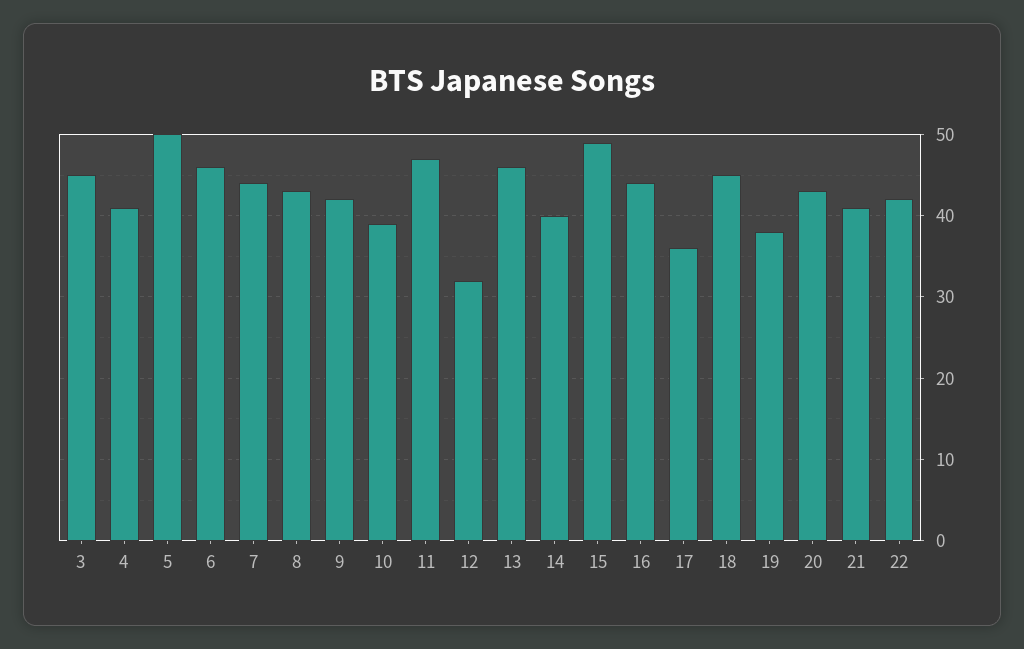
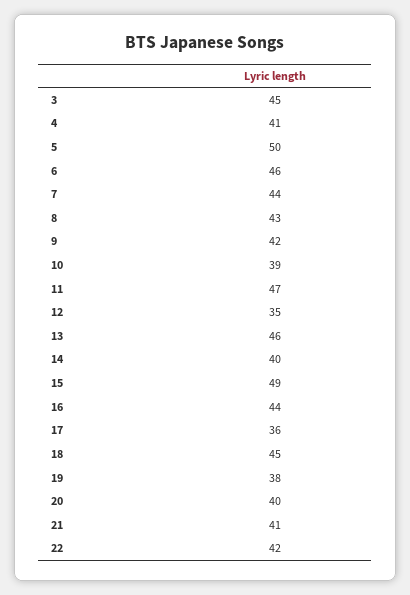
  {
    "3": 45,
    "4": 41,
    "5": 50,
    "6": 46,
    "7": 44,
    "8": 43,
    "9": 42,
    "10": 39,
    "11": 47,
-   "12": 32,
+   "12": 35,
    "13": 46,
    "14": 40,
    "15": 49,
    "16": 44,
    "17": 36,
    "18": 45,
    "19": 38,
-   "20": 43,
+   "20": 40,
    "21": 41,
    "22": 42
  }

